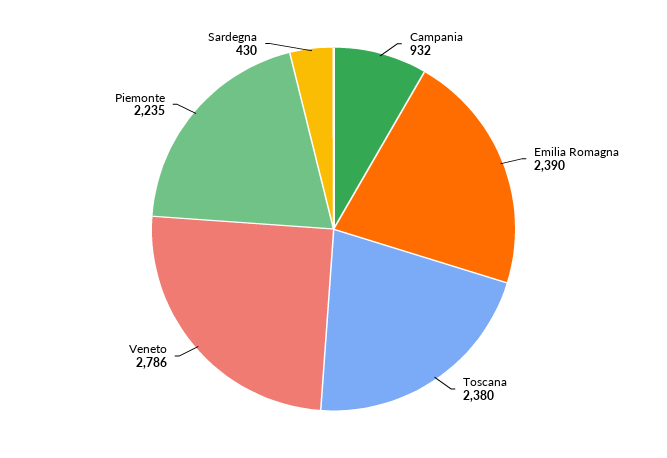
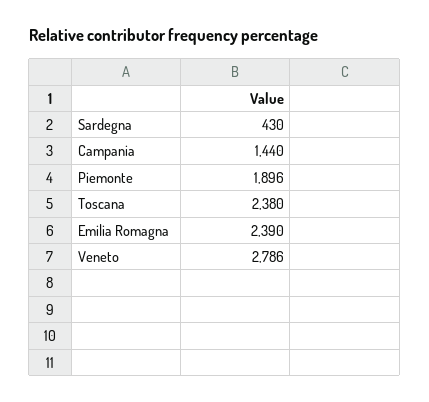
  {
-   "Campania": 932,
+   "Campania": 1440,
    "Emilia Romagna": 2390,
    "Toscana": 2380,
    "Veneto": 2786,
-   "Piemonte": 2235,
+   "Piemonte": 1896,
    "Sardegna": 430
  }

